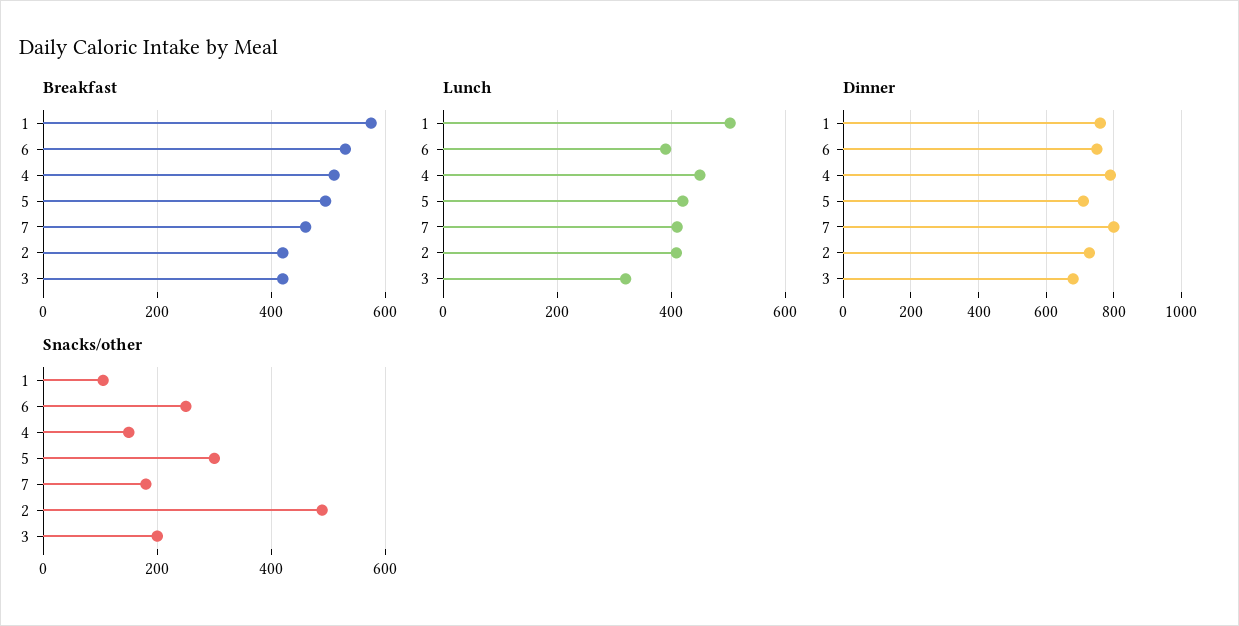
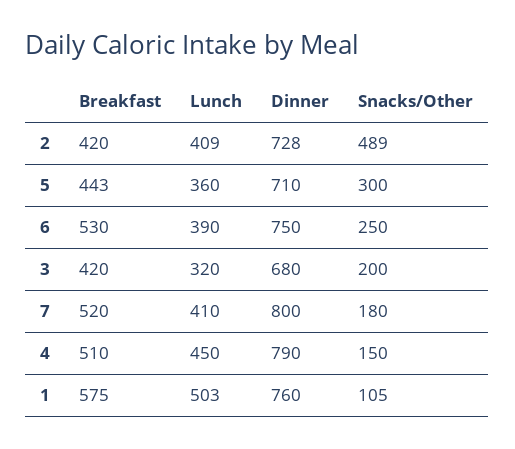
  {
    "Breakfast": {
      "1": 575,
      "6": 530,
      "4": 510,
-     "5": 500,
+     "5": 443,
-     "7": 460,
+     "7": 520,
      "2": 420,
      "3": 420
    },
    "Lunch": {
      "1": 503,
      "6": 390,
      "4": 450,
-     "5": 420,
+     "5": 360,
      "7": 410,
      "2": 409,
      "3": 320
    },
    "Dinner": {
      "1": 760,
      "6": 750,
      "4": 790,
      "5": 710,
      "7": 800,
      "2": 728,
      "3": 680
    },
    "Snacks/other": {
      "1": 105,
      "6": 250,
      "4": 150,
      "5": 300,
      "7": 180,
      "2": 489,
      "3": 200
    }
  }

